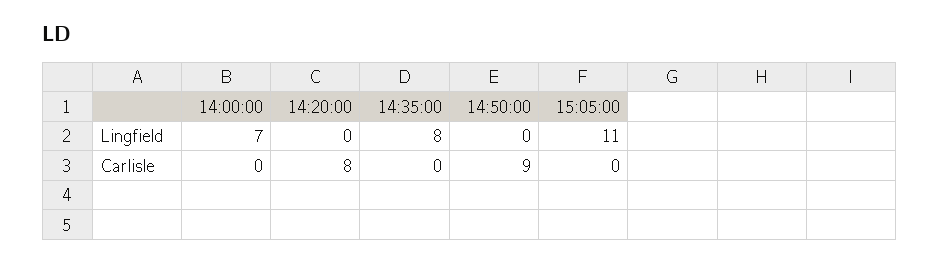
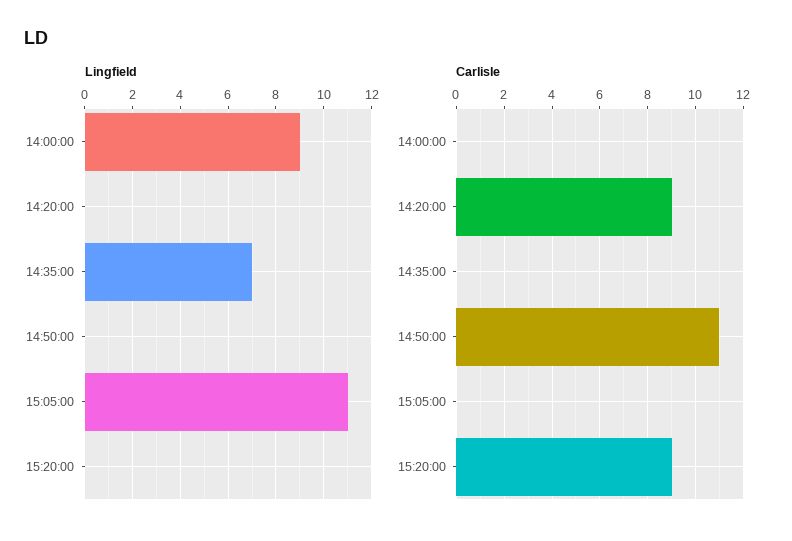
  {
    "Lingfield": {
-     "14:00:00": 7,
+     "14:00:00": 9,
      "14:20:00": 0,
-     "14:35:00": 8,
+     "14:35:00": 7,
      "14:50:00": 0,
-     "15:05:00": 11
+     "15:05:00": 11,
+     "15:20:00": 0
    },
    "Carlisle": {
      "14:00:00": 0,
-     "14:20:00": 8,
+     "14:20:00": 9,
      "14:35:00": 0,
-     "14:50:00": 9,
+     "14:50:00": 11,
-     "15:05:00": 0
+     "15:05:00": 0,
+     "15:20:00": 9
    }
  }

